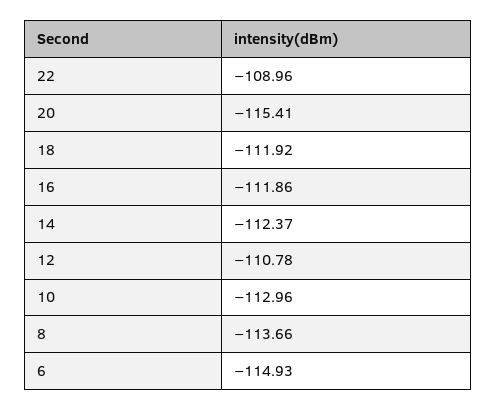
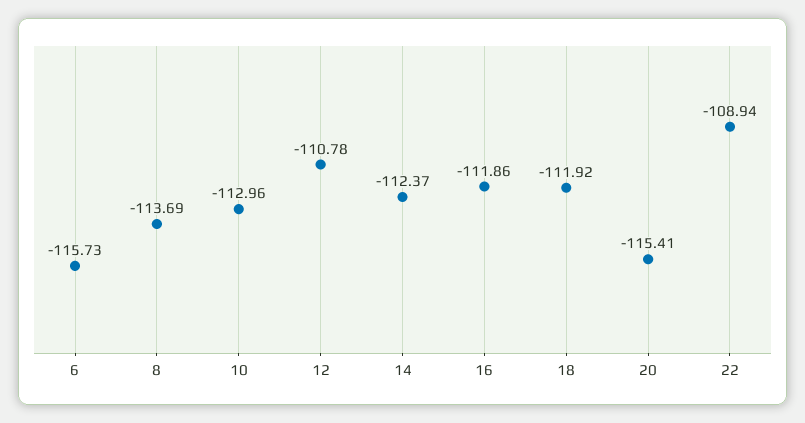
  {
-   "22": -108.96,
+   "22": -108.94,
    "20": -115.41,
    "18": -111.92,
    "16": -111.86,
    "14": -112.37,
    "12": -110.78,
    "10": -112.96,
-   "8": -113.66,
+   "8": -113.69,
-   "6": -114.93
+   "6": -115.73
  }

